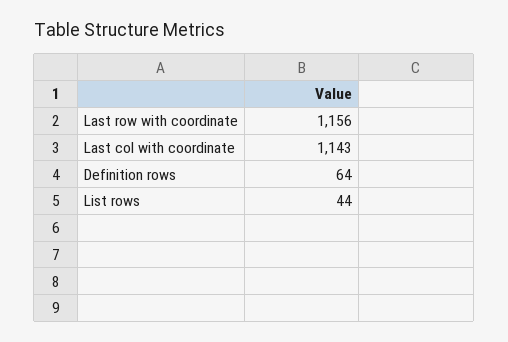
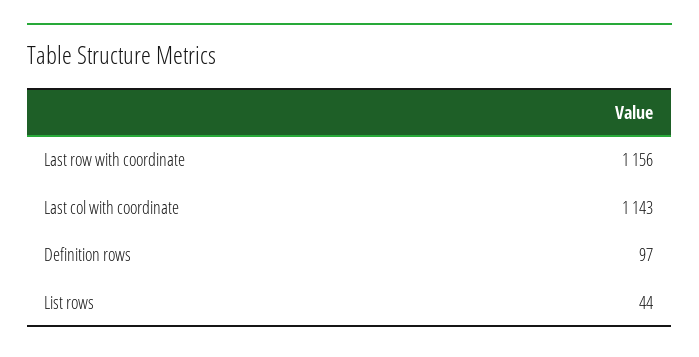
  {
    "Last row with coordinate": 1156,
    "Last col with coordinate": 1143,
-   "Definition rows": 64,
+   "Definition rows": 97,
    "List rows": 44
  }

